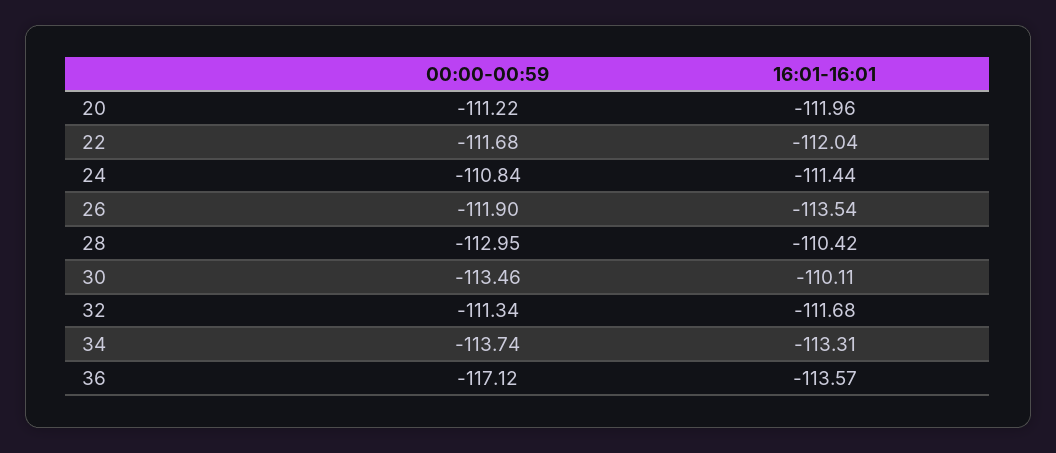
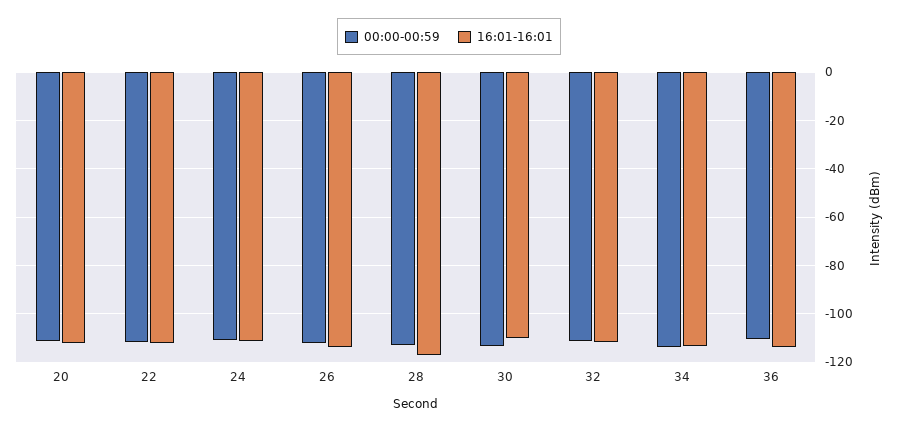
  {
    "00:00-00:59": {
      "20": -111.22,
      "22": -111.68,
      "24": -110.84,
      "26": -111.9,
      "28": -112.95,
      "30": -113.46,
      "32": -111.34,
      "34": -113.74,
-     "36": -117.12
+     "36": -110
    },
    "16:01-16:01": {
      "20": -111.96,
      "22": -112.04,
      "24": -111.44,
      "26": -113.54,
-     "28": -110.42,
+     "28": -117.5,
      "30": -110.11,
      "32": -111.68,
      "34": -113.31,
      "36": -113.57
    }
  }

